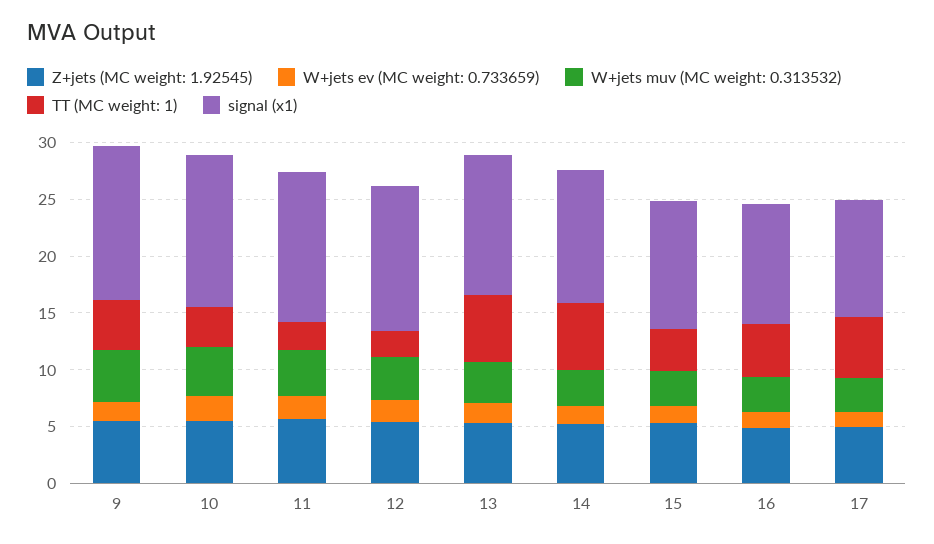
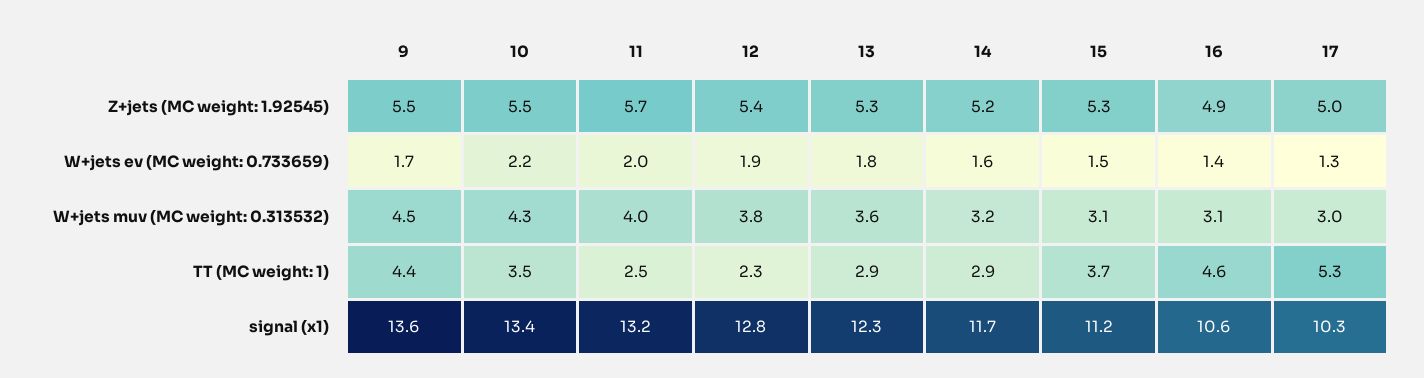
  {
    "Z+jets (MC weight: 1.92545)": {
      "9": 5.5,
      "10": 5.5,
      "11": 5.7,
      "12": 5.4,
      "13": 5.3,
      "14": 5.2,
      "15": 5.3,
      "16": 4.9,
      "17": 5
    },
    "W+jets ev (MC weight: 0.733659)": {
      "9": 1.7,
      "10": 2.2,
      "11": 2,
      "12": 1.9,
      "13": 1.8,
      "14": 1.6,
      "15": 1.5,
      "16": 1.4,
      "17": 1.3
    },
    "W+jets muv (MC weight: 0.313532)": {
      "9": 4.5,
      "10": 4.3,
      "11": 4,
      "12": 3.8,
      "13": 3.6,
      "14": 3.2,
      "15": 3.1,
      "16": 3.1,
      "17": 3
    },
    "TT (MC weight: 1)": {
      "9": 4.4,
      "10": 3.5,
      "11": 2.5,
      "12": 2.3,
-     "13": 6,
+     "13": 2.9,
-     "14": 6,
+     "14": 2.9,
      "15": 3.7,
      "16": 4.6,
      "17": 5.3
    },
    "signal (x1)": {
      "9": 13.6,
      "10": 13.4,
      "11": 13.2,
      "12": 12.8,
      "13": 12.3,
      "14": 11.7,
      "15": 11.2,
      "16": 10.6,
      "17": 10.3
    }
  }

